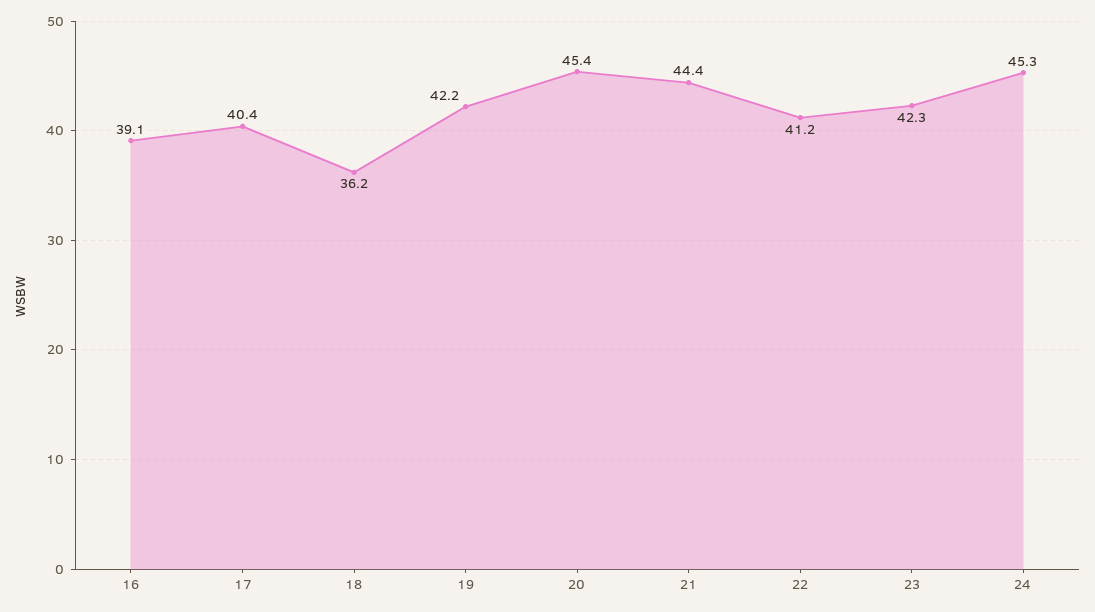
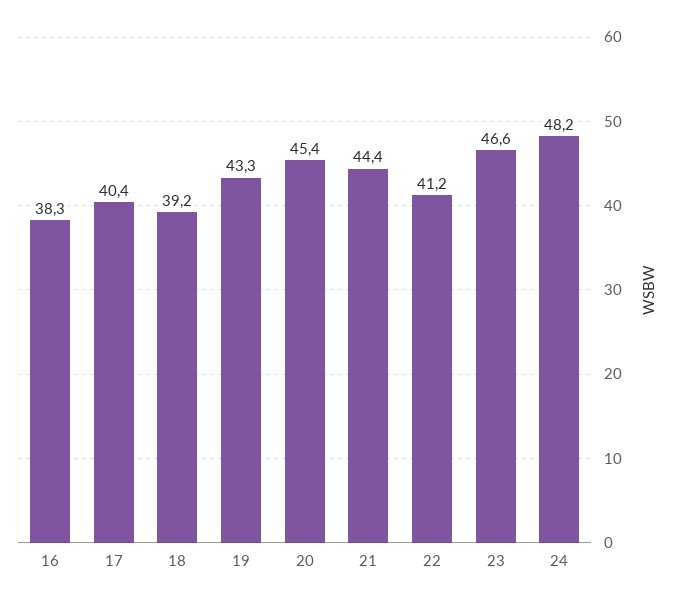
  {
-   "16": 39.1,
+   "16": 38.3,
    "17": 40.4,
-   "18": 36.2,
+   "18": 39.2,
-   "19": 42.2,
+   "19": 43.3,
    "20": 45.4,
    "21": 44.4,
    "22": 41.2,
-   "23": 42.3,
+   "23": 46.6,
-   "24": 45.3
+   "24": 48.2
  }

